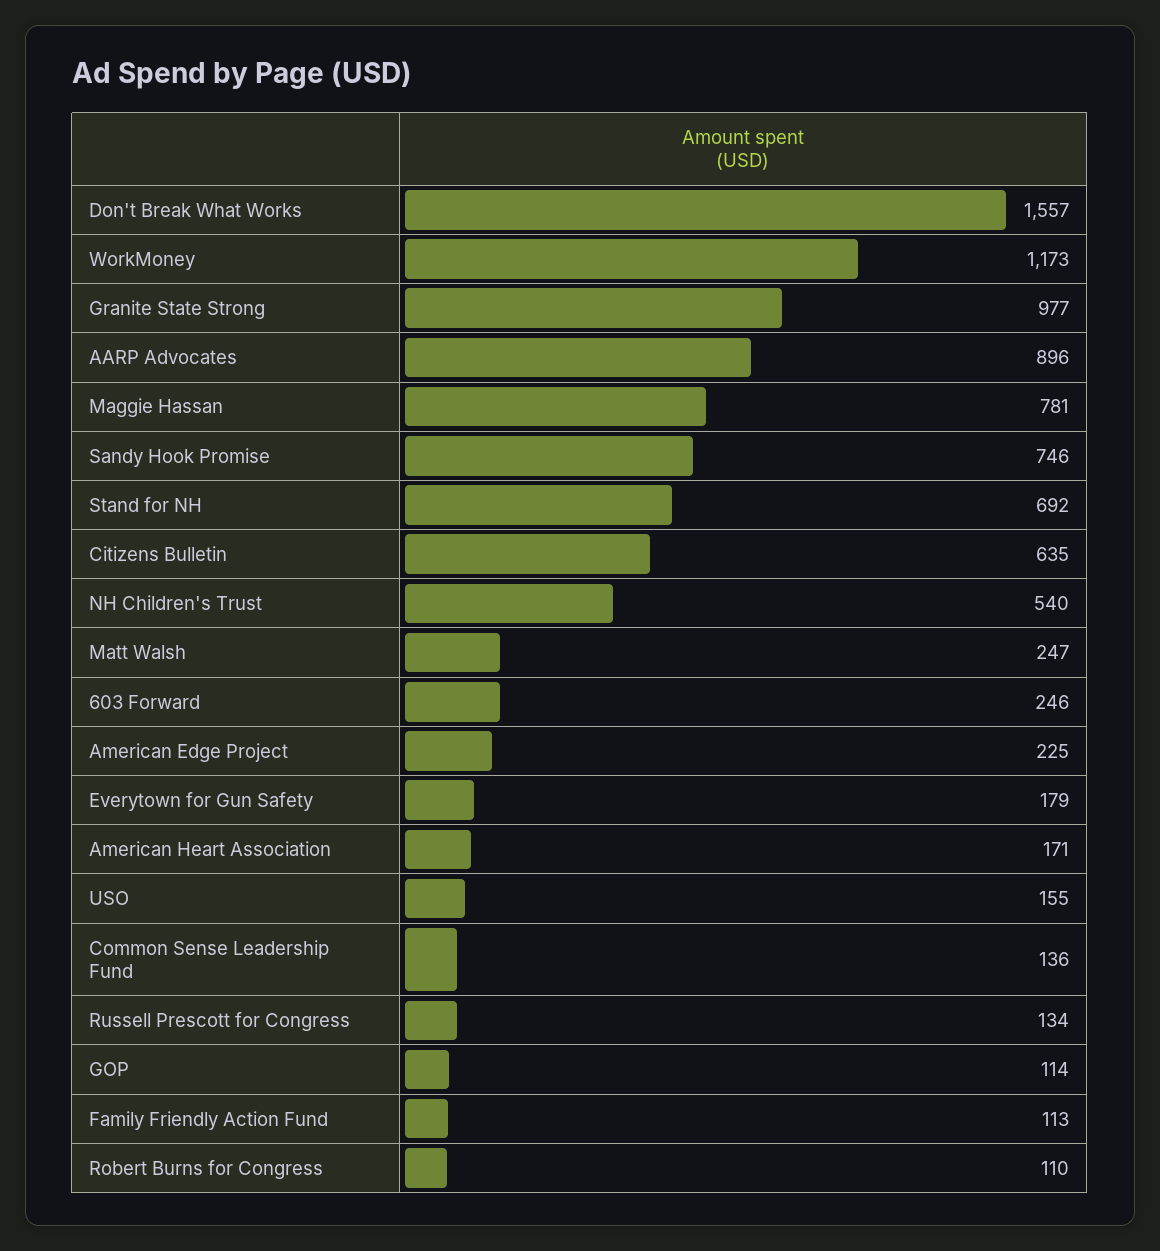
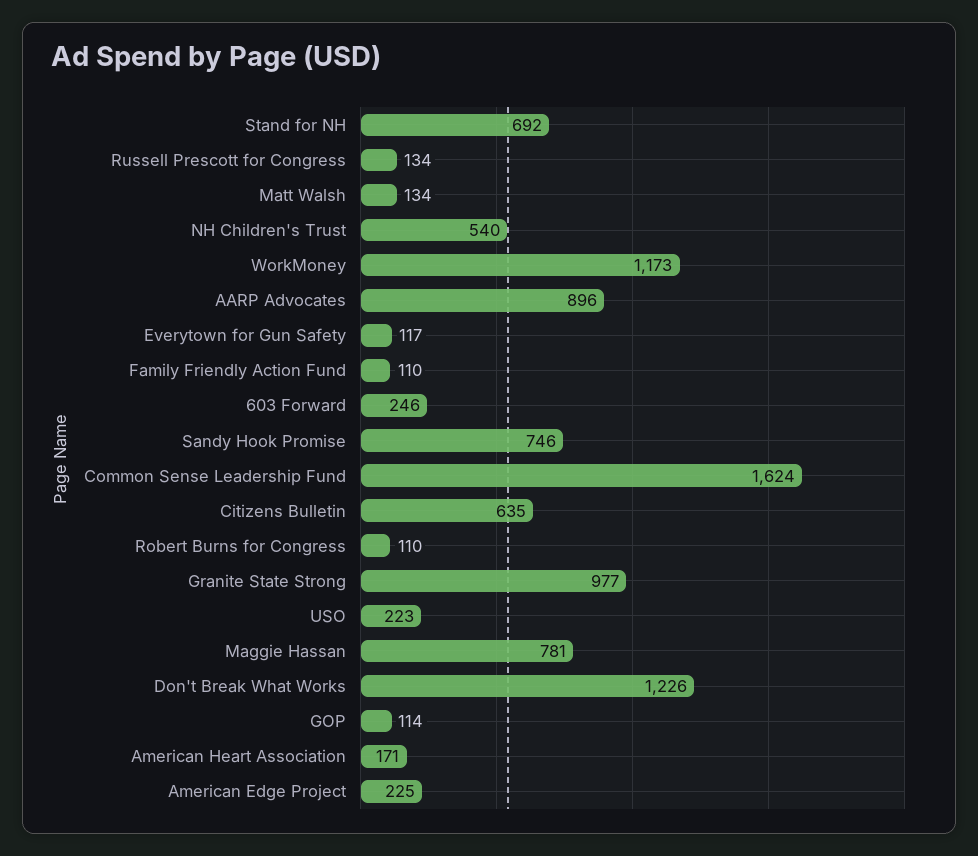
  {
-   "Don't Break What Works": 1557,
+   "Don't Break What Works": 1226,
    "WorkMoney": 1173,
    "Granite State Strong": 977,
    "AARP Advocates": 896,
    "Maggie Hassan": 781,
    "Sandy Hook Promise": 746,
    "Stand for NH": 692,
    "Citizens Bulletin": 635,
    "NH Children's Trust": 540,
-   "Matt Walsh": 247,
+   "Matt Walsh": 134,
    "603 Forward": 246,
    "American Edge Project": 225,
-   "Everytown for Gun Safety": 179,
+   "Everytown for Gun Safety": 117,
    "American Heart Association": 171,
-   "USO": 155,
+   "USO": 223,
-   "Common Sense Leadership Fund": 136,
+   "Common Sense Leadership Fund": 1624,
    "Russell Prescott for Congress": 134,
    "GOP": 114,
-   "Family Friendly Action Fund": 113,
+   "Family Friendly Action Fund": 110,
    "Robert Burns for Congress": 110
  }

